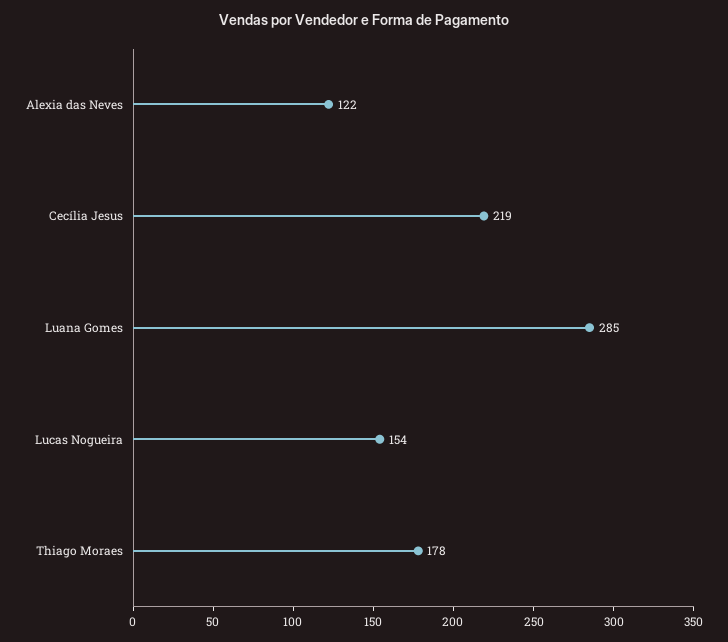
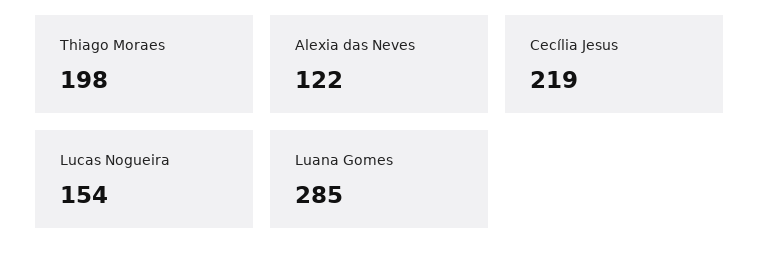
  {
    "Alexia das Neves": 122,
    "Cecília Jesus": 219,
    "Luana Gomes": 285,
    "Lucas Nogueira": 154,
-   "Thiago Moraes": 178
+   "Thiago Moraes": 198
  }

